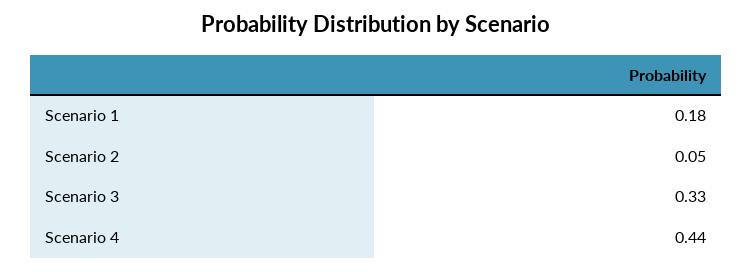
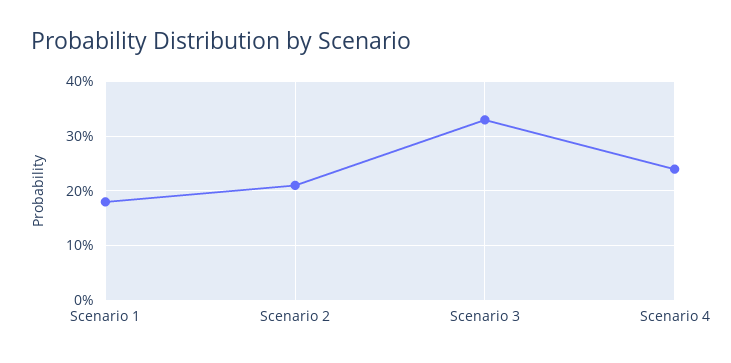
  {
    "Scenario 1": 0.18,
-   "Scenario 2": 0.05,
+   "Scenario 2": 0.2,
    "Scenario 3": 0.33,
-   "Scenario 4": 0.44
+   "Scenario 4": 0.25
  }

